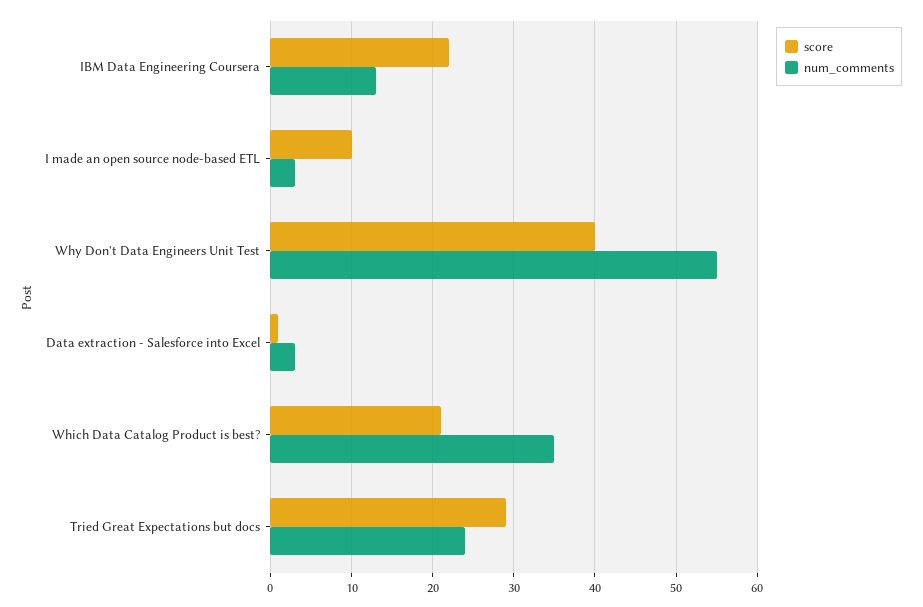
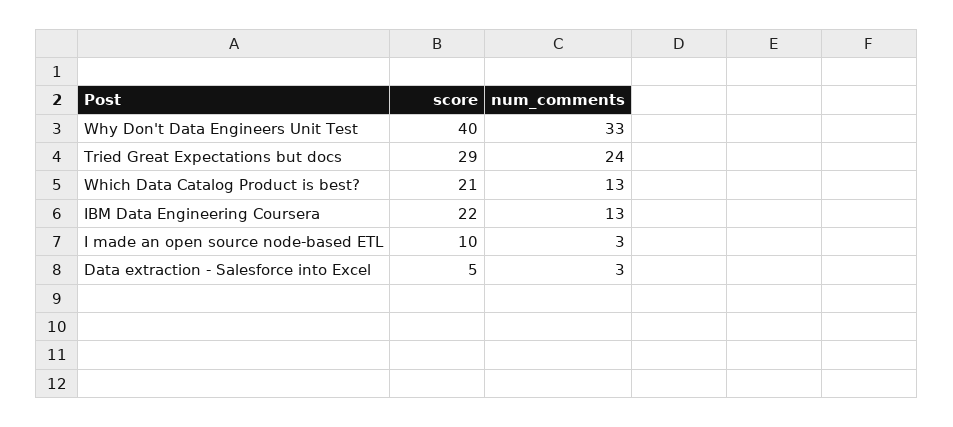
  {
    "score": {
      "IBM Data Engineering Coursera": 22,
      "I made an open source node-based ETL": 10,
      "Why Don't Data Engineers Unit Test": 40,
-     "Data extraction - Salesforce into Excel": 1,
+     "Data extraction - Salesforce into Excel": 5,
      "Which Data Catalog Product is best?": 21,
      "Tried Great Expectations but docs": 29
    },
    "num_comments": {
      "IBM Data Engineering Coursera": 13,
      "I made an open source node-based ETL": 3,
-     "Why Don't Data Engineers Unit Test": 55,
+     "Why Don't Data Engineers Unit Test": 33,
      "Data extraction - Salesforce into Excel": 3,
-     "Which Data Catalog Product is best?": 35,
+     "Which Data Catalog Product is best?": 13,
      "Tried Great Expectations but docs": 24
    }
  }

